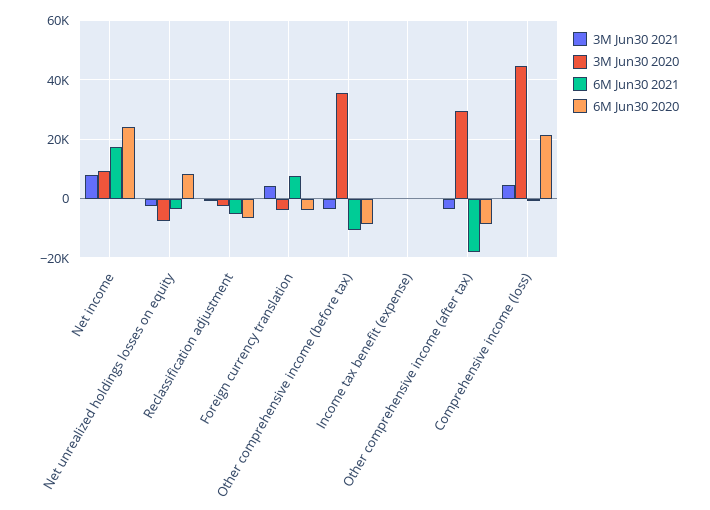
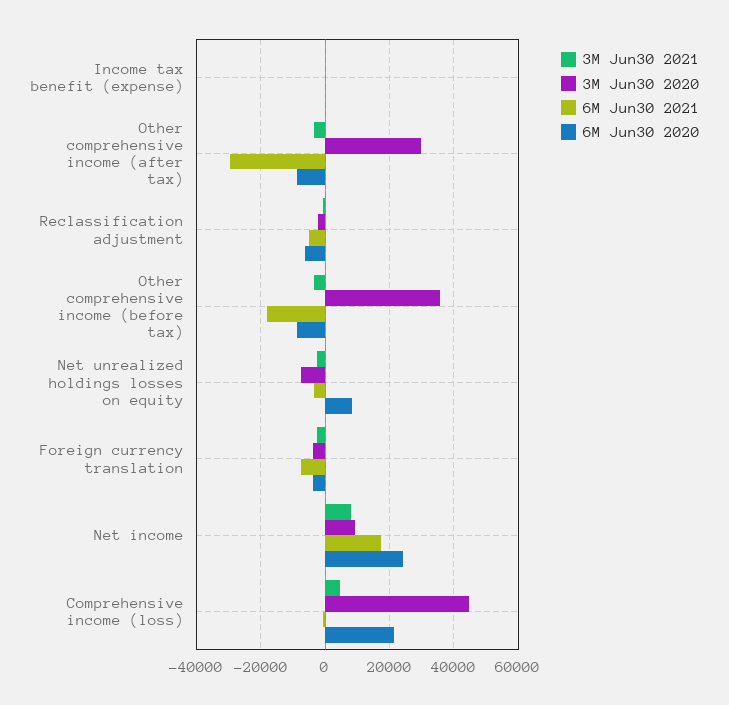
  {
    "3M Jun30 2021": {
      "Net income": 8000,
      "Net unrealized holdings losses on equity": -2000,
      "Reclassification adjustment": 0,
-     "Foreign currency translation": 5000,
+     "Foreign currency translation": -2000,
      "Other comprehensive income (before tax)": -4000,
      "Income tax benefit (expense)": 0,
      "Other comprehensive income (after tax)": -4000,
      "Comprehensive income (loss)": 4000
    },
    "3M Jun30 2020": {
      "Net income": 10000,
      "Net unrealized holdings losses on equity": -8000,
      "Reclassification adjustment": -2000,
      "Foreign currency translation": -4000,
      "Other comprehensive income (before tax)": 36000,
      "Income tax benefit (expense)": 0,
      "Other comprehensive income (after tax)": 30000,
      "Comprehensive income (loss)": 44000
    },
    "6M Jun30 2021": {
      "Net income": 18000,
      "Net unrealized holdings losses on equity": -4000,
      "Reclassification adjustment": -6000,
-     "Foreign currency translation": 7500,
+     "Foreign currency translation": -8000,
-     "Other comprehensive income (before tax)": -10000,
+     "Other comprehensive income (before tax)": -18000,
      "Income tax benefit (expense)": 0,
-     "Other comprehensive income (after tax)": -17500,
+     "Other comprehensive income (after tax)": -30000,
      "Comprehensive income (loss)": 0
    },
    "6M Jun30 2020": {
      "Net income": 24000,
      "Net unrealized holdings losses on equity": 8000,
      "Reclassification adjustment": -6000,
      "Foreign currency translation": -4000,
      "Other comprehensive income (before tax)": -8000,
      "Income tax benefit (expense)": 0,
      "Other comprehensive income (after tax)": -8000,
      "Comprehensive income (loss)": 22000
    }
  }

